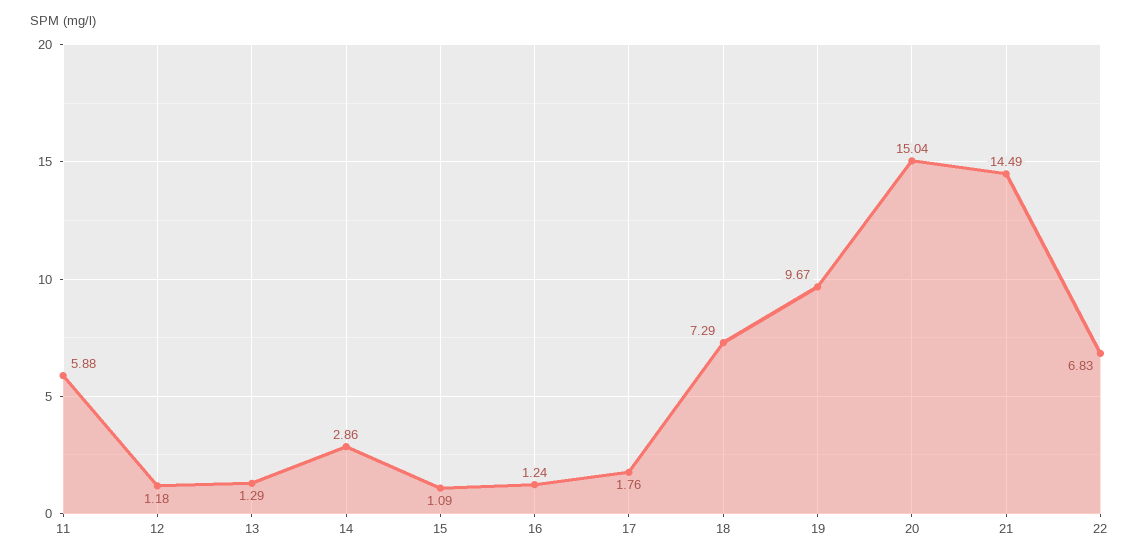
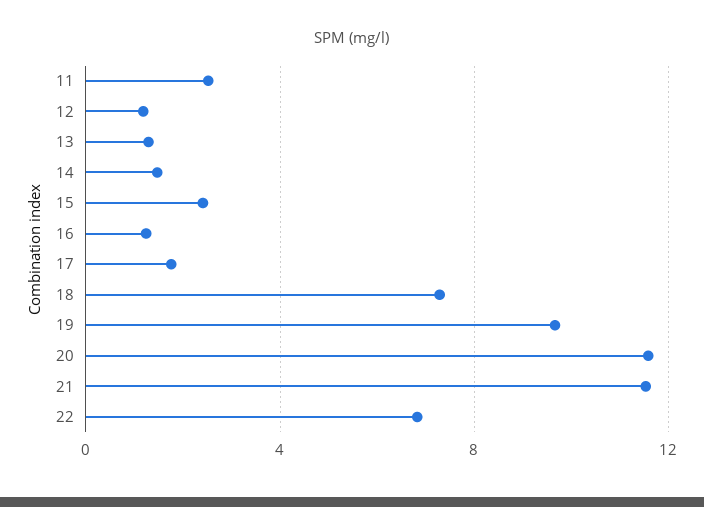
  {
-   "11": 5.88,
+   "11": 2.5,
    "12": 1.18,
    "13": 1.29,
-   "14": 2.86,
+   "14": 1.5,
-   "15": 1.09,
+   "15": 2.5,
    "16": 1.24,
    "17": 1.76,
    "18": 7.29,
    "19": 9.67,
-   "20": 15.04,
+   "20": 11.5,
-   "21": 14.49,
+   "21": 11.5,
    "22": 6.83
  }

